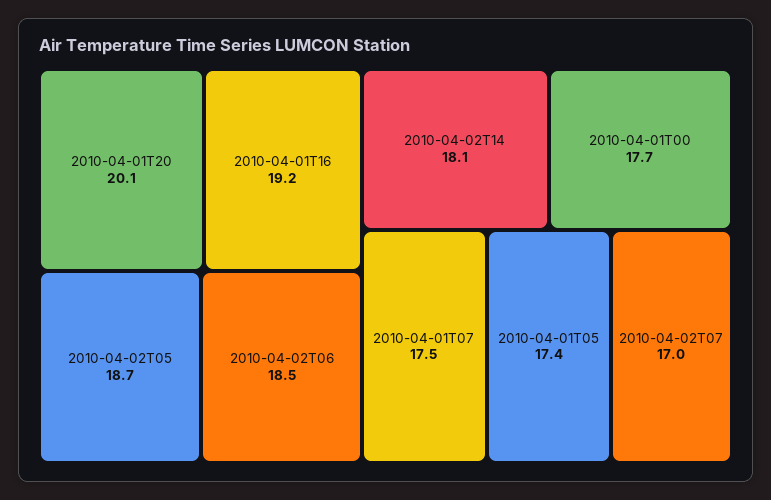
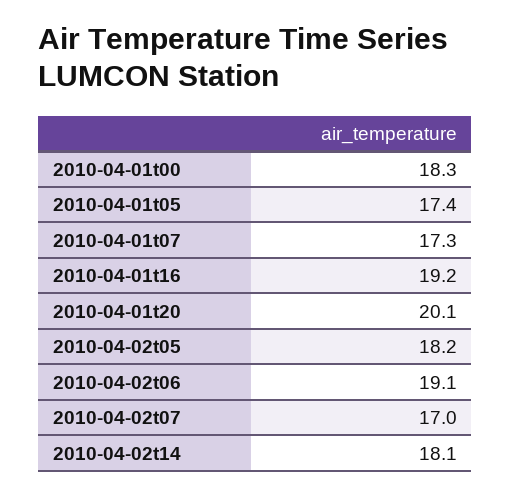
  {
    "2010-04-01T20": 20.1,
    "2010-04-01T16": 19.2,
-   "2010-04-02T05": 18.7,
+   "2010-04-02T05": 18.2,
-   "2010-04-02T06": 18.5,
+   "2010-04-02T06": 19.1,
    "2010-04-02T14": 18.1,
-   "2010-04-01T00": 17.7,
+   "2010-04-01T00": 18.3,
-   "2010-04-01T07": 17.5,
+   "2010-04-01T07": 17.3,
    "2010-04-01T05": 17.4,
    "2010-04-02T07": 17
  }

